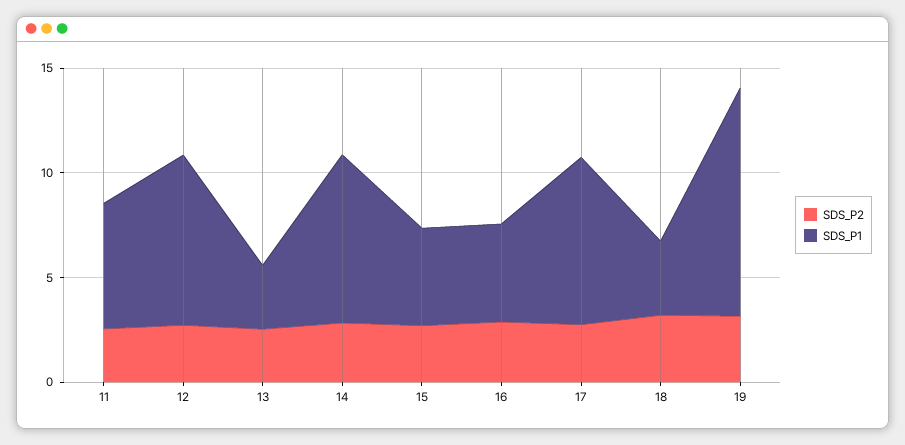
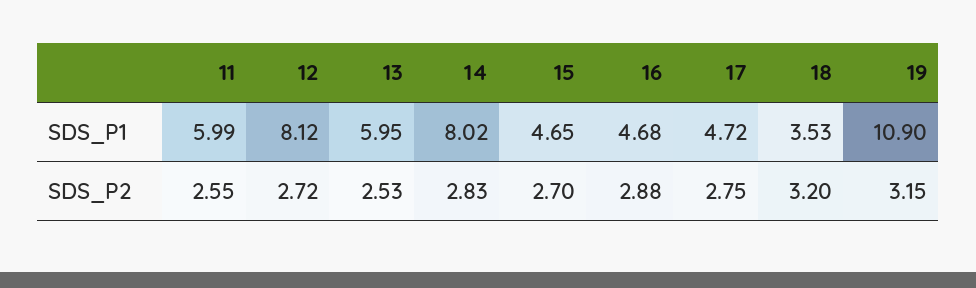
  {
    "SDS_P2": {
      "11": 2.55,
      "12": 2.72,
      "13": 2.53,
      "14": 2.83,
      "15": 2.7,
      "16": 2.88,
      "17": 2.75,
      "18": 3.2,
      "19": 3.15
    },
    "SDS_P1": {
      "11": 5.99,
      "12": 8.12,
-     "13": 3,
+     "13": 5.95,
      "14": 8.02,
      "15": 4.65,
      "16": 4.68,
-     "17": 8,
+     "17": 4.72,
      "18": 3.53,
      "19": 10.9
    }
  }

